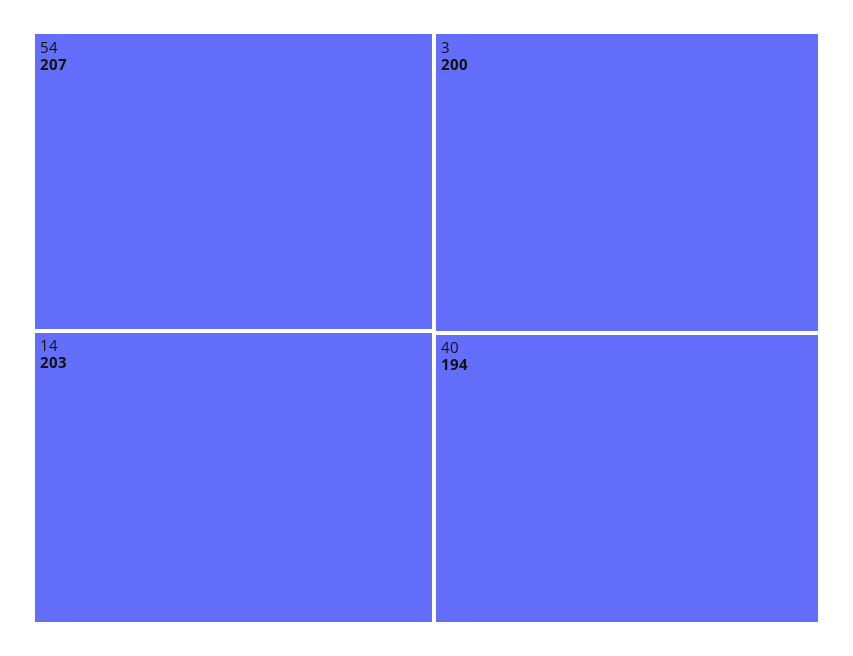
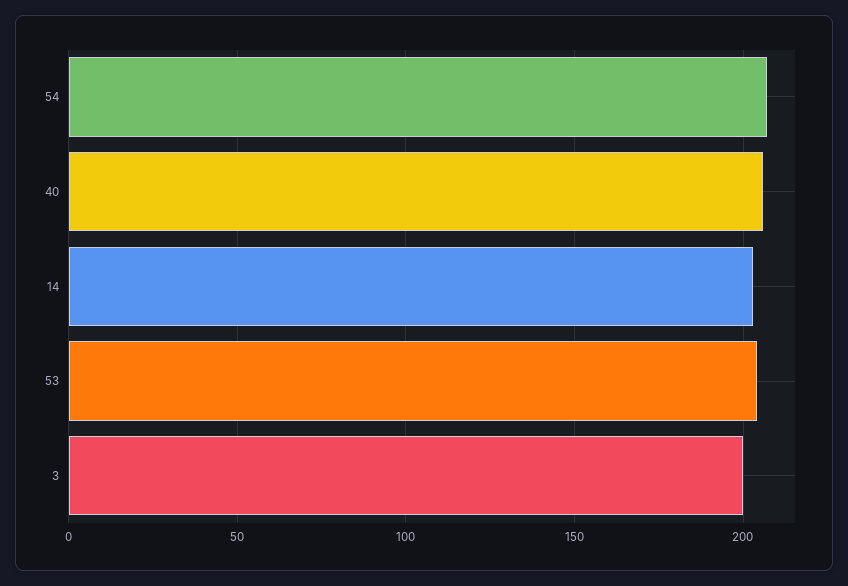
  {
    "54": 207,
    "14": 203,
    "3": 200,
-   "40": 194
+   "40": 205,
+   "53": 205
  }

